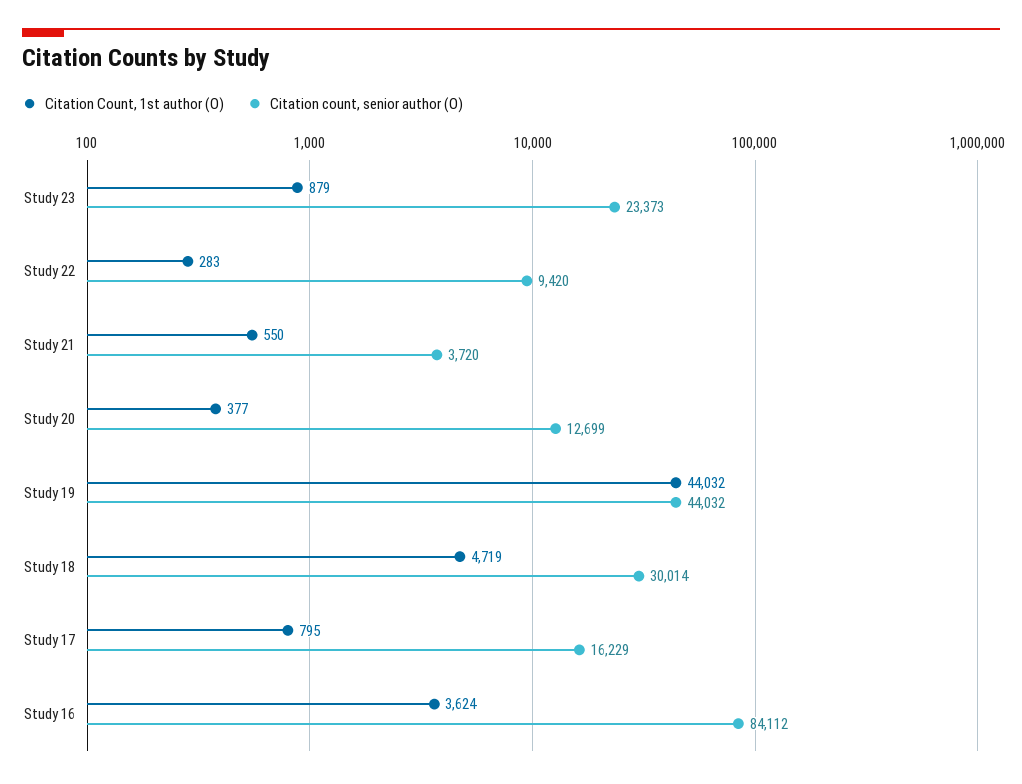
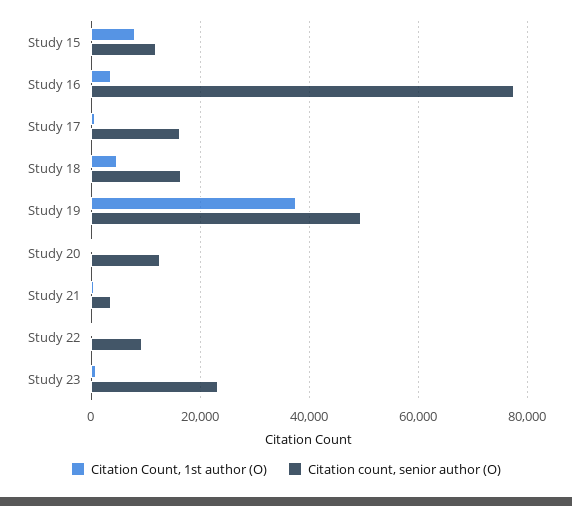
  {
    "Citation Count, 1st author (O)": {
      "Study 23": 879,
      "Study 22": 283,
      "Study 21": 550,
      "Study 20": 377,
-     "Study 19": 44032,
+     "Study 19": 38000,
      "Study 18": 4719,
      "Study 17": 795,
-     "Study 16": 3624
+     "Study 16": 3624,
+     "Study 15": 8000
    },
    "Citation count, senior author (O)": {
      "Study 23": 23373,
      "Study 22": 9420,
      "Study 21": 3720,
      "Study 20": 12699,
-     "Study 19": 44032,
+     "Study 19": 50000,
-     "Study 18": 30014,
+     "Study 18": 16000,
      "Study 17": 16229,
-     "Study 16": 84112
+     "Study 16": 78000,
+     "Study 15": 12000
    }
  }

